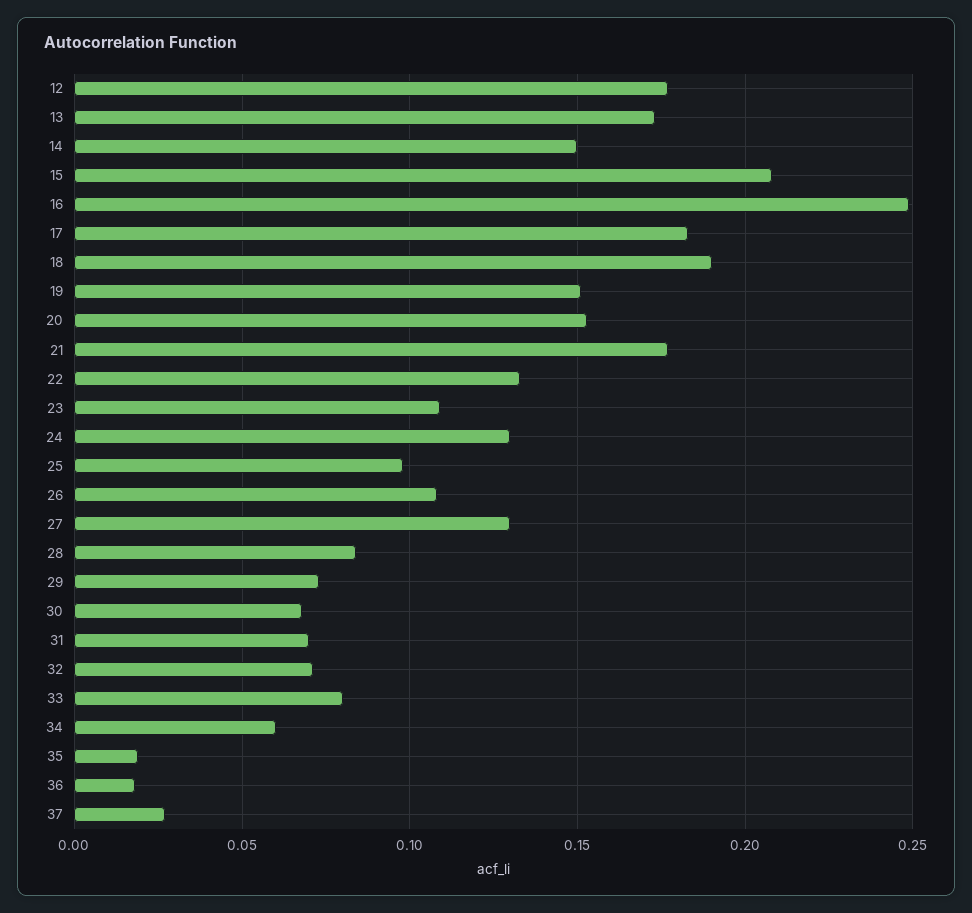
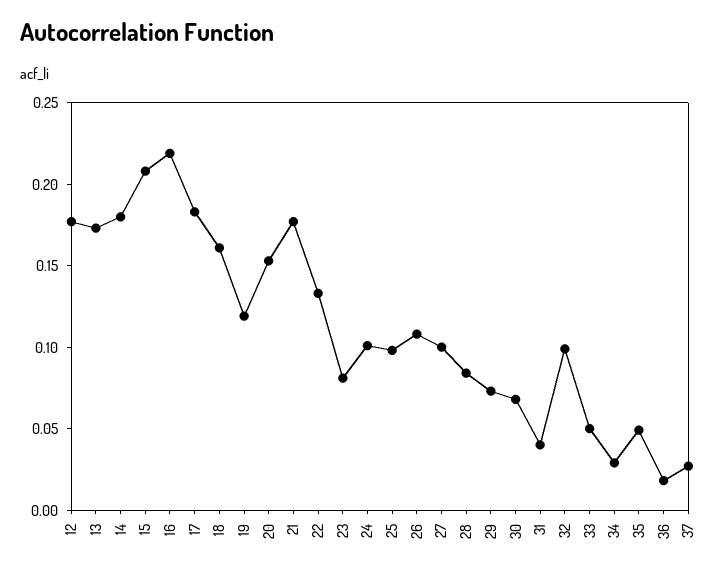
  {
    "12": 0.175,
    "13": 0.175,
-   "14": 0.15,
+   "14": 0.18,
    "15": 0.21,
-   "16": 0.25,
+   "16": 0.22,
    "17": 0.185,
-   "18": 0.19,
+   "18": 0.16,
-   "19": 0.15,
+   "19": 0.12,
    "20": 0.155,
    "21": 0.175,
    "22": 0.135,
-   "23": 0.11,
+   "23": 0.08,
-   "24": 0.13,
+   "24": 0.1,
    "25": 0.1,
    "26": 0.11,
-   "27": 0.13,
+   "27": 0.1,
    "28": 0.085,
    "29": 0.075,
    "30": 0.07,
-   "31": 0.07,
+   "31": 0.04,
-   "32": 0.07,
+   "32": 0.1,
-   "33": 0.08,
+   "33": 0.05,
-   "34": 0.06,
+   "34": 0.03,
-   "35": 0.02,
+   "35": 0.05,
    "36": 0.02,
    "37": 0.025
  }

